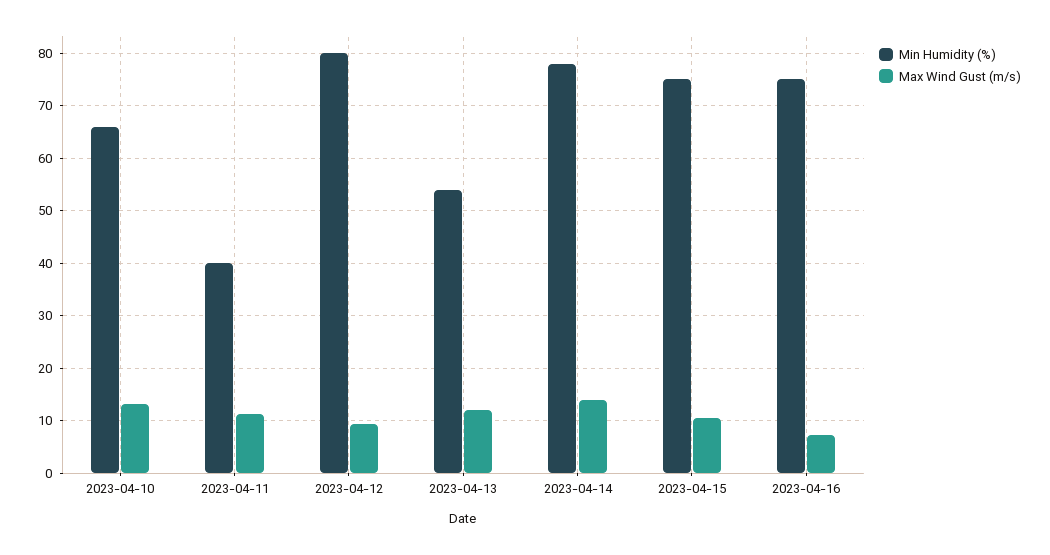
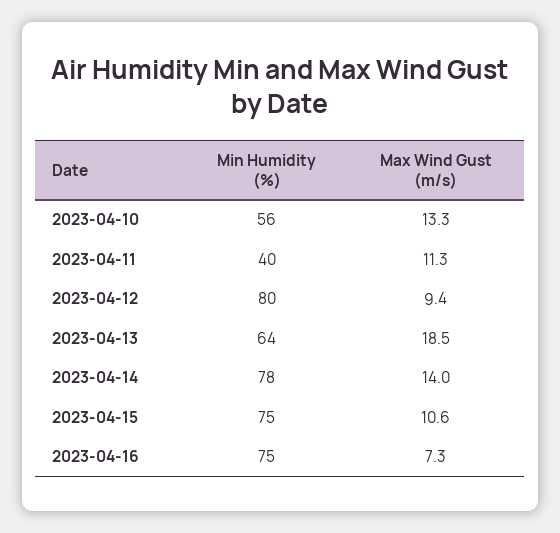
  {
    "Min Humidity (%)": {
-     "2023-04-10": 66,
+     "2023-04-10": 56,
      "2023-04-11": 40,
      "2023-04-12": 80,
-     "2023-04-13": 54,
+     "2023-04-13": 64,
      "2023-04-14": 78,
      "2023-04-15": 75,
      "2023-04-16": 75
    },
    "Max Wind Gust (m/s)": {
      "2023-04-10": 13.3,
      "2023-04-11": 11.3,
      "2023-04-12": 9.4,
-     "2023-04-13": 12,
+     "2023-04-13": 18.5,
      "2023-04-14": 14,
      "2023-04-15": 10.6,
      "2023-04-16": 7.3
    }
  }

